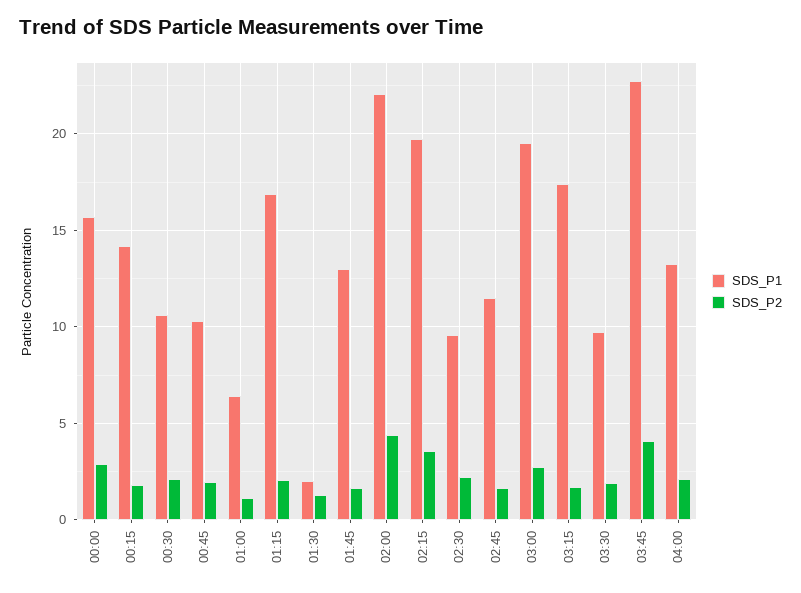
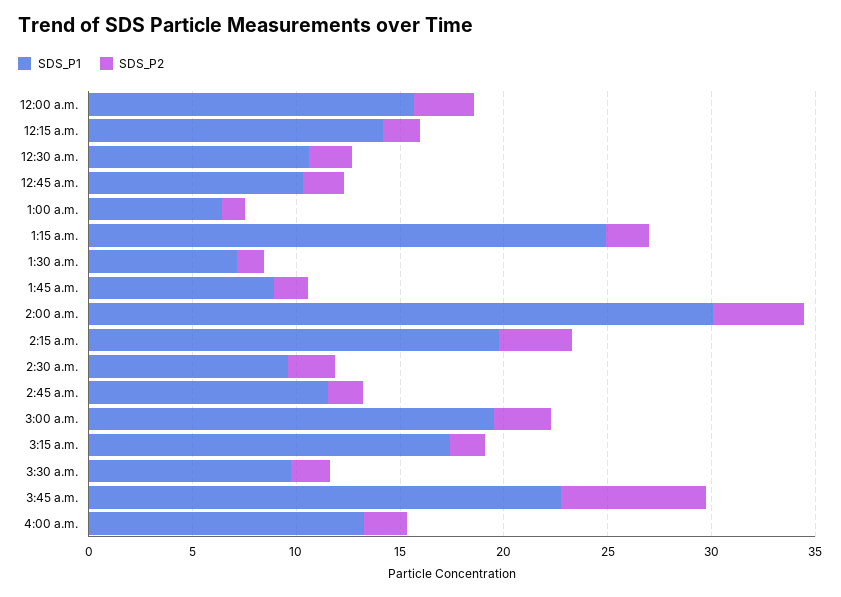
  {
    "SDS_P1": {
      "00:00": 15.5,
      "00:15": 14,
      "00:30": 10.5,
      "00:45": 10.5,
      "01:00": 6.5,
-     "01:15": 17,
+     "01:15": 25,
-     "01:30": 2,
+     "01:30": 7,
-     "01:45": 13,
+     "01:45": 9,
-     "02:00": 22,
+     "02:00": 30,
      "02:15": 20,
      "02:30": 9.5,
      "02:45": 11.5,
      "03:00": 19.5,
      "03:15": 17.5,
      "03:30": 9.5,
      "03:45": 23,
      "04:00": 13.5
    },
    "SDS_P2": {
      "00:00": 3,
      "00:15": 2,
      "00:30": 2,
      "00:45": 2,
      "01:00": 1,
      "01:15": 2,
      "01:30": 1.5,
      "01:45": 1.5,
      "02:00": 4.5,
      "02:15": 3.5,
      "02:30": 2.5,
      "02:45": 1.5,
      "03:00": 3,
      "03:15": 1.5,
      "03:30": 2,
-     "03:45": 4,
+     "03:45": 7,
      "04:00": 2
    }
  }

